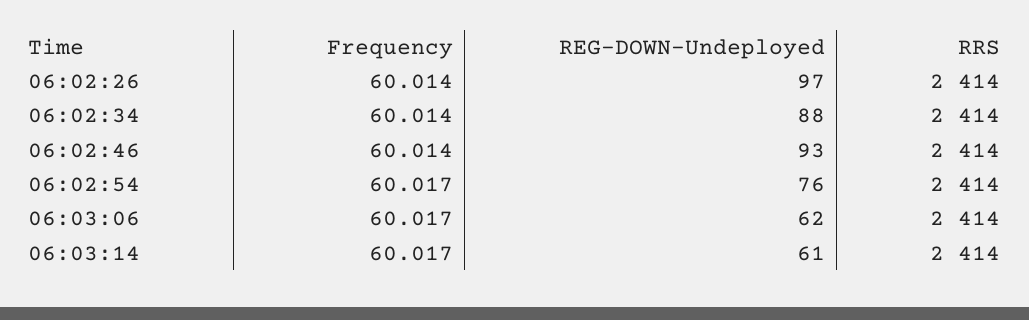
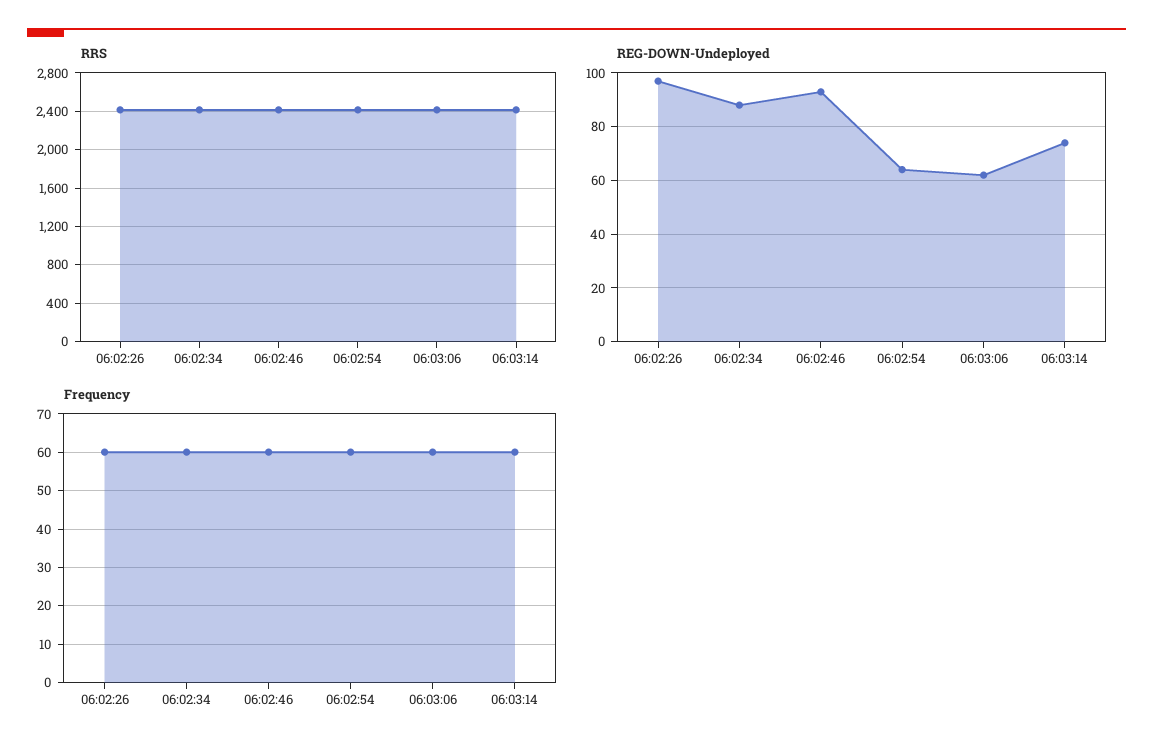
  {
    "Frequency": {
      "06:02:26": 60.014,
      "06:02:34": 60.014,
      "06:02:46": 60.014,
      "06:02:54": 60.017,
      "06:03:06": 60.017,
      "06:03:14": 60.017
    },
    "REG-DOWN-Undeployed": {
      "06:02:26": 97,
      "06:02:34": 88,
      "06:02:46": 93,
-     "06:02:54": 76,
+     "06:02:54": 65,
      "06:03:06": 62,
-     "06:03:14": 61
+     "06:03:14": 75
    },
    "RRS": {
      "06:02:26": 2414,
      "06:02:34": 2414,
      "06:02:46": 2414,
      "06:02:54": 2414,
      "06:03:06": 2414,
      "06:03:14": 2414
    }
  }

